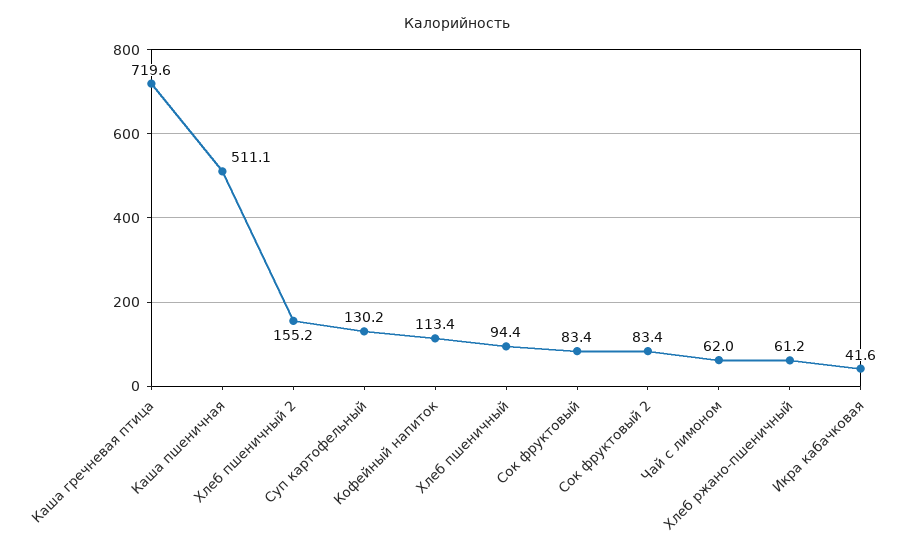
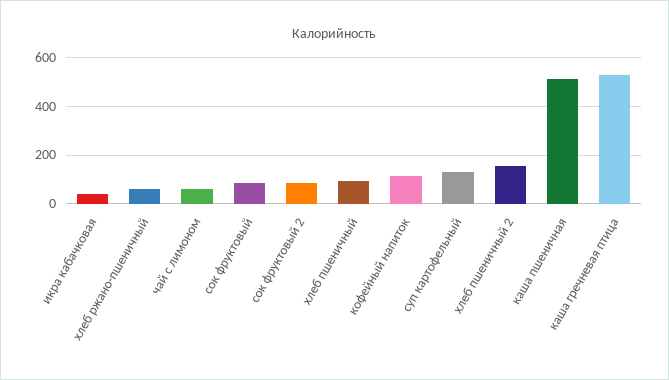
  {
-   "Каша гречневая птица": 719.6,
+   "Каша гречневая птица": 525,
    "Каша пшеничная": 511.1,
    "Хлеб пшеничный 2": 155.2,
    "Суп картофельный": 130.2,
    "Кофейный напиток": 113.4,
    "Хлеб пшеничный": 94.4,
    "Сок фруктовый": 83.4,
    "Сок фруктовый 2": 83.4,
    "Чай с лимоном": 62,
    "Хлеб ржано-пшеничный": 61.2,
    "Икра кабачковая": 41.6
  }

